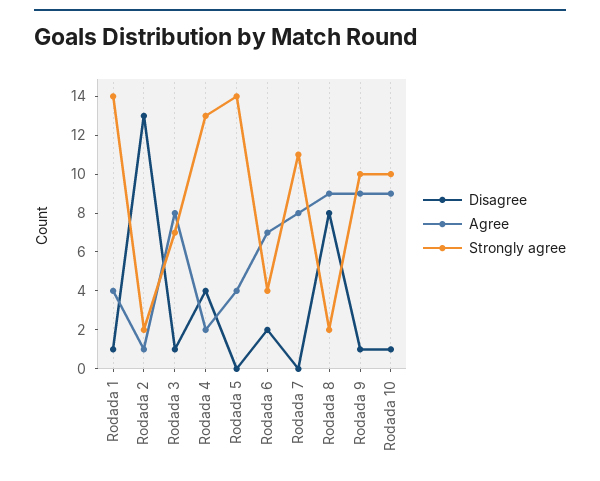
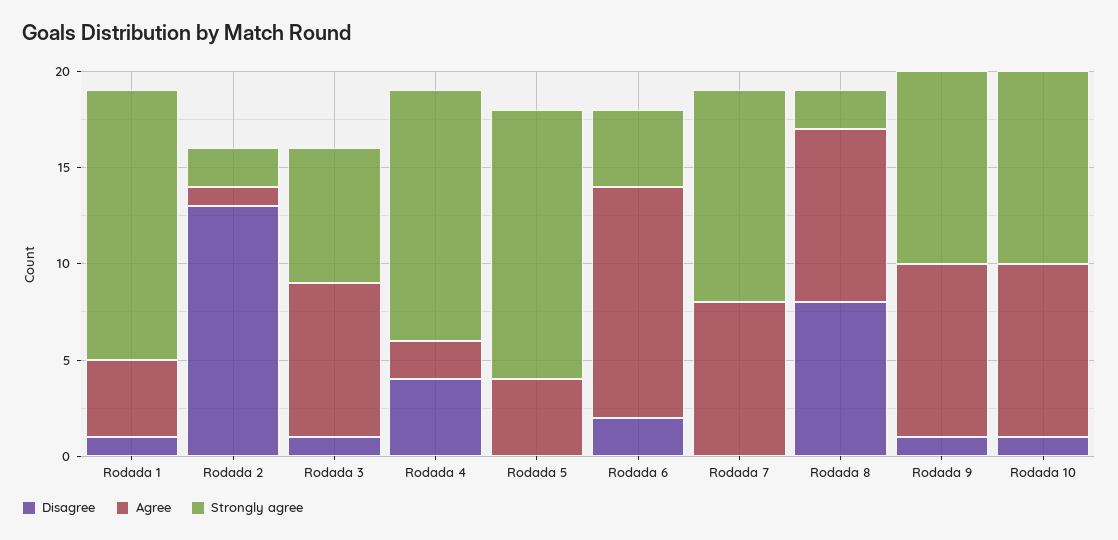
  {
    "Disagree": {
      "Rodada 1": 1,
      "Rodada 2": 13,
      "Rodada 3": 1,
      "Rodada 4": 4,
      "Rodada 5": 0,
      "Rodada 6": 2,
      "Rodada 7": 0,
      "Rodada 8": 8,
      "Rodada 9": 1,
      "Rodada 10": 1
    },
    "Agree": {
      "Rodada 1": 4,
      "Rodada 2": 1,
      "Rodada 3": 8,
      "Rodada 4": 2,
      "Rodada 5": 4,
-     "Rodada 6": 7,
+     "Rodada 6": 12,
      "Rodada 7": 8,
      "Rodada 8": 9,
      "Rodada 9": 9,
      "Rodada 10": 9
    },
    "Strongly agree": {
      "Rodada 1": 14,
      "Rodada 2": 2,
      "Rodada 3": 7,
      "Rodada 4": 13,
      "Rodada 5": 14,
      "Rodada 6": 4,
      "Rodada 7": 11,
      "Rodada 8": 2,
      "Rodada 9": 10,
      "Rodada 10": 10
    }
  }

